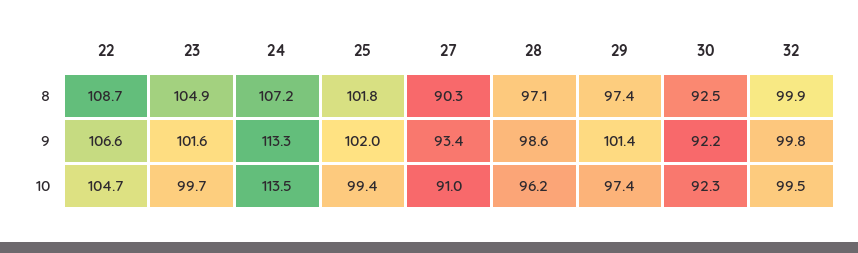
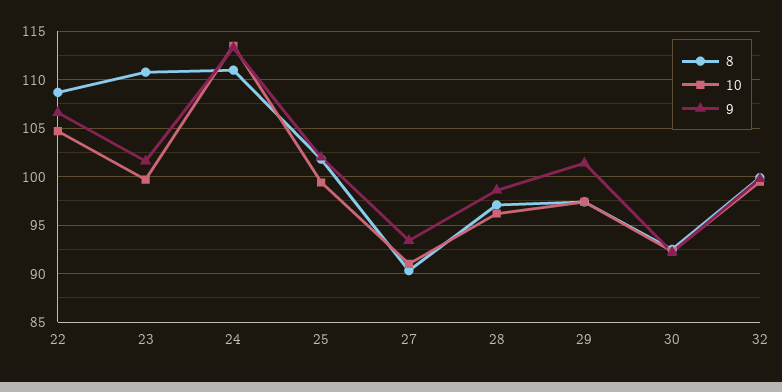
  {
    "8": {
      "22": 108.7,
-     "23": 104.9,
+     "23": 111,
-     "24": 107.2,
+     "24": 111,
      "25": 101.8,
      "27": 90.3,
      "28": 97.1,
      "29": 97.4,
      "30": 92.5,
      "32": 99.9
    },
    "9": {
      "22": 106.6,
      "23": 101.6,
      "24": 113.3,
      "25": 102,
      "27": 93.4,
      "28": 98.6,
      "29": 101.4,
      "30": 92.2,
      "32": 99.8
    },
    "10": {
      "22": 104.7,
      "23": 99.7,
      "24": 113.5,
      "25": 99.4,
      "27": 91,
      "28": 96.2,
      "29": 97.4,
      "30": 92.3,
      "32": 99.5
    }
  }

